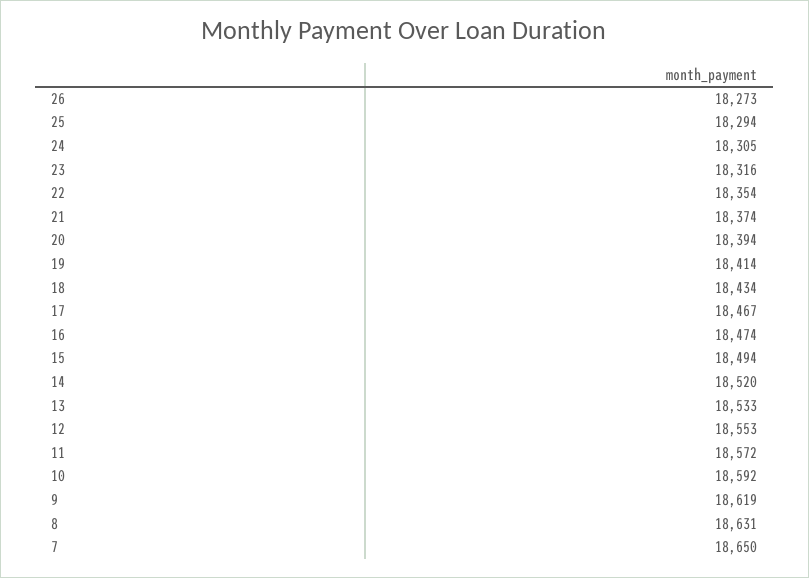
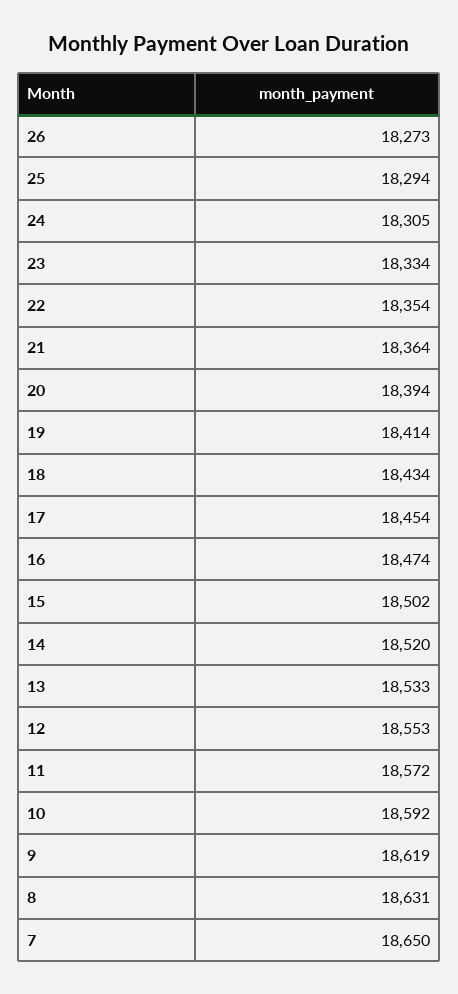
  {
    "26": 18273,
    "25": 18294,
    "24": 18305,
-   "23": 18316,
+   "23": 18334,
    "22": 18354,
-   "21": 18374,
+   "21": 18364,
    "20": 18394,
    "19": 18414,
    "18": 18434,
-   "17": 18467,
+   "17": 18454,
    "16": 18474,
-   "15": 18494,
+   "15": 18502,
    "14": 18520,
    "13": 18533,
    "12": 18553,
    "11": 18572,
    "10": 18592,
    "9": 18619,
    "8": 18631,
    "7": 18650
  }

